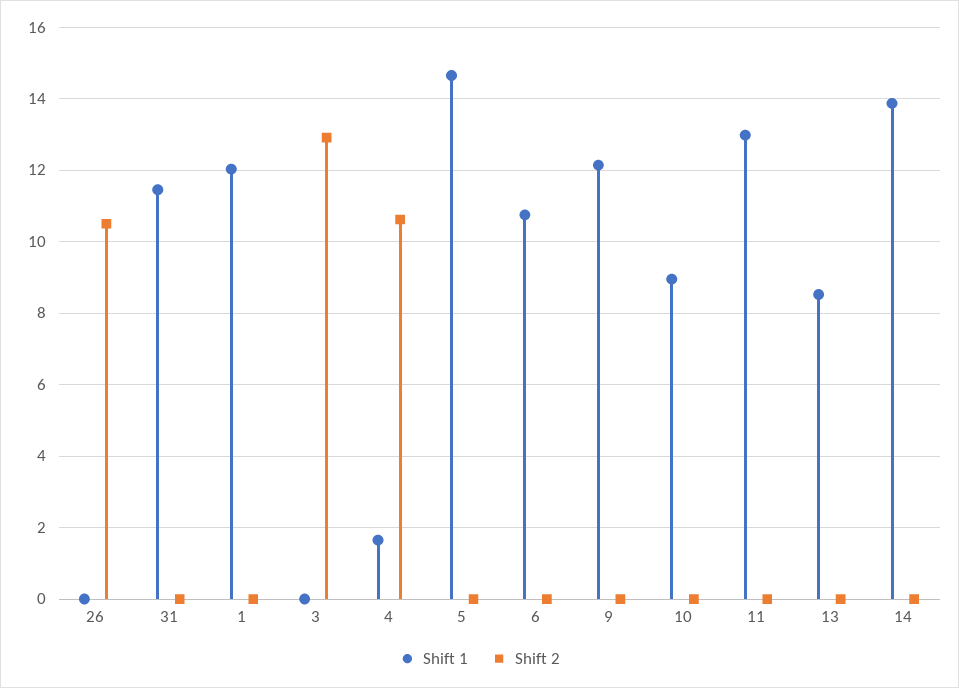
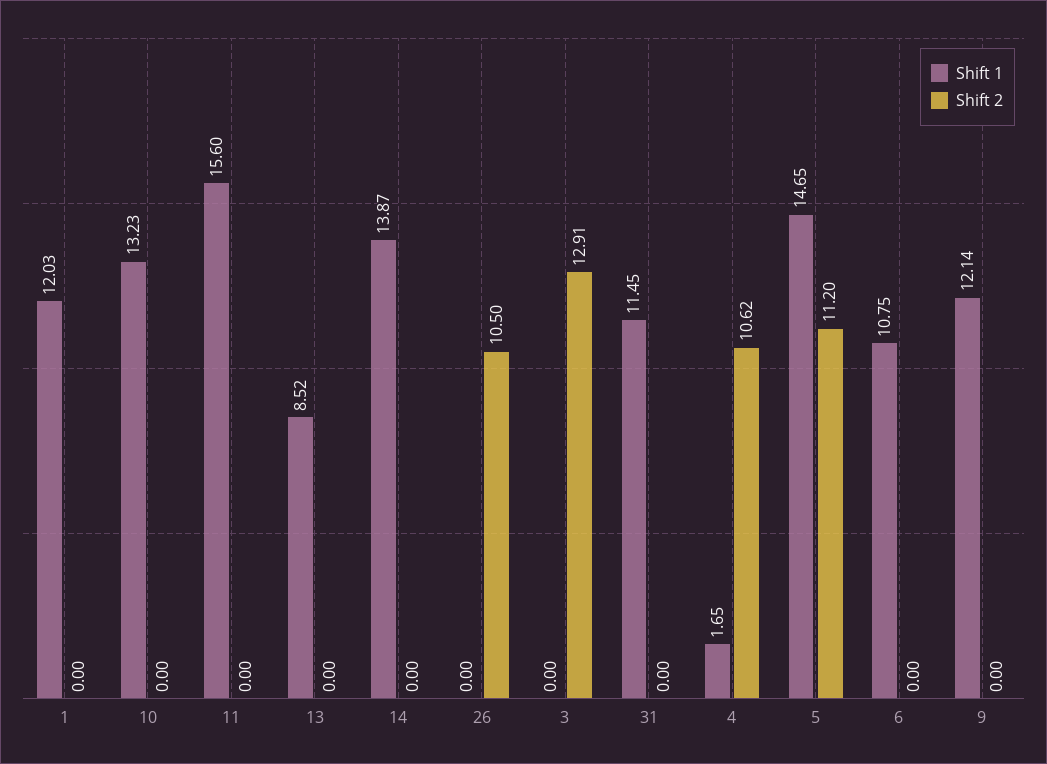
  {
    "Shift 1": {
      "26": 0,
      "31": 11.45,
      "1": 12.03,
      "3": 0,
      "4": 1.65,
      "5": 14.65,
      "6": 10.75,
      "9": 12.14,
-     "10": 9,
+     "10": 13.23,
-     "11": 13,
+     "11": 15.6,
      "13": 8.52,
      "14": 13.87
    },
    "Shift 2": {
      "26": 10.5,
      "31": 0,
      "1": 0,
      "3": 12.91,
      "4": 10.62,
-     "5": 0,
+     "5": 11.2,
      "6": 0,
      "9": 0,
      "10": 0,
      "11": 0,
      "13": 0,
      "14": 0
    }
  }

